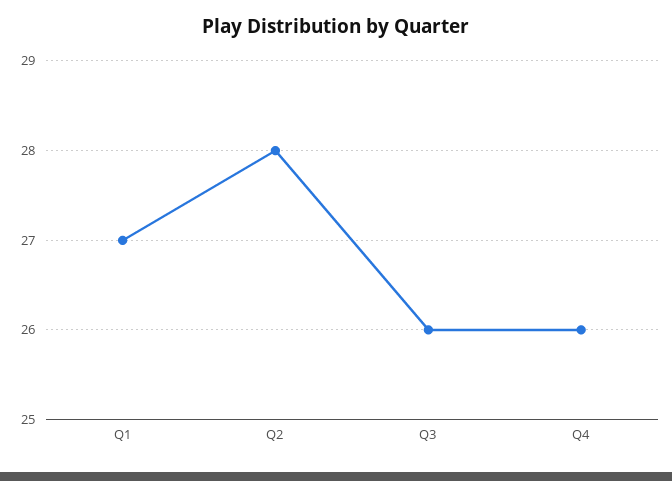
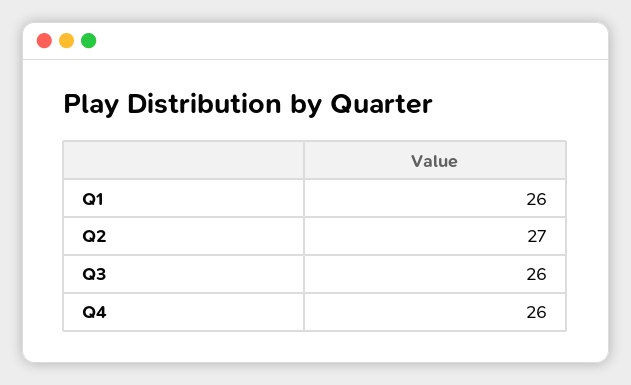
  {
-   "Q1": 27,
+   "Q1": 26,
-   "Q2": 28,
+   "Q2": 27,
    "Q3": 26,
    "Q4": 26
  }

